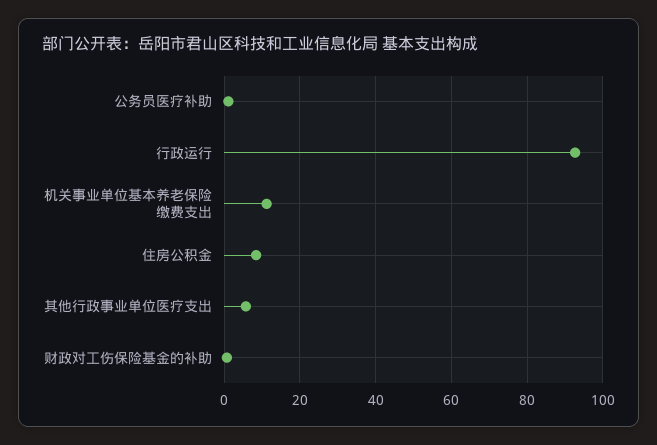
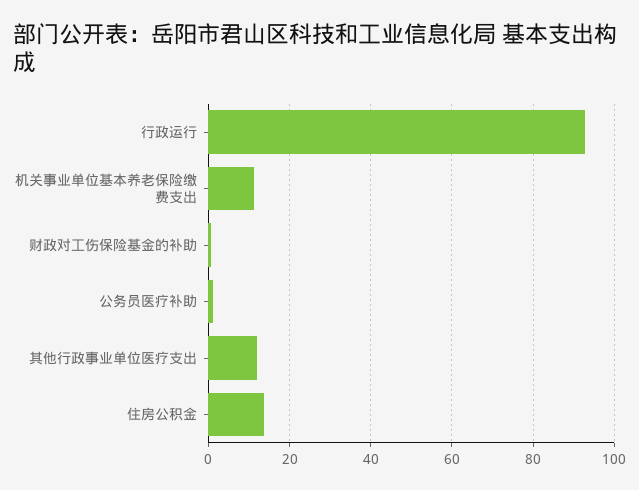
  {
    "公务员医疗补助": 2,
    "行政运行": 92,
    "机关事业单位基本养老保险缴费支出": 12,
-   "住房公积金": 8,
+   "住房公积金": 14,
-   "其他行政事业单位医疗支出": 6,
+   "其他行政事业单位医疗支出": 12,
    "财政对工伤保险基金的补助": 0
  }

